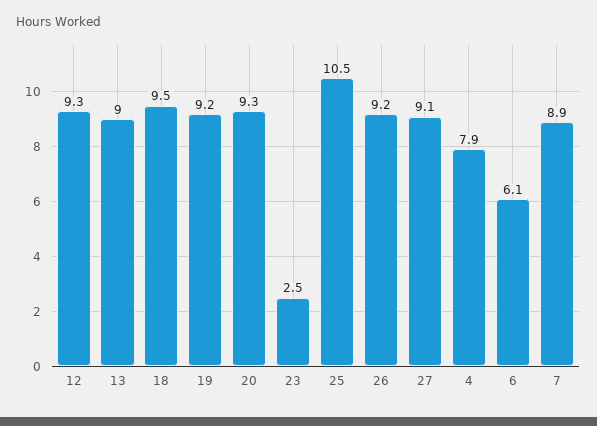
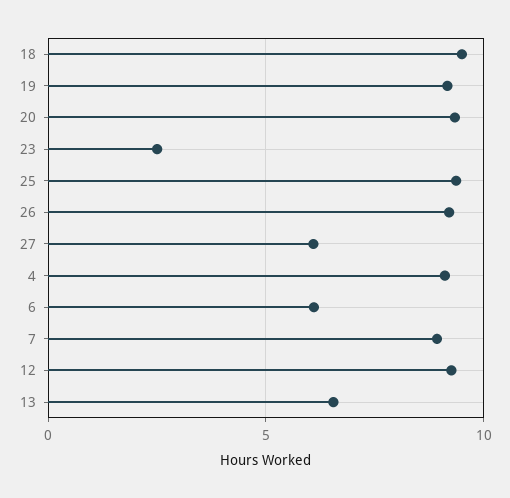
  {
    "12": 9.3,
-   "13": 9,
+   "13": 6.5,
    "18": 9.5,
    "19": 9.2,
    "20": 9.3,
    "23": 2.5,
-   "25": 10.5,
+   "25": 9.5,
    "26": 9.2,
-   "27": 9.1,
+   "27": 6,
-   "4": 7.9,
+   "4": 9,
    "6": 6.1,
    "7": 8.9
  }

